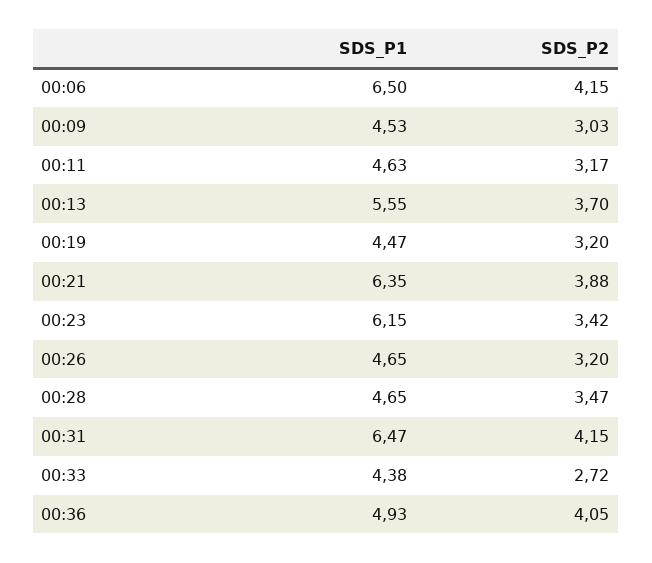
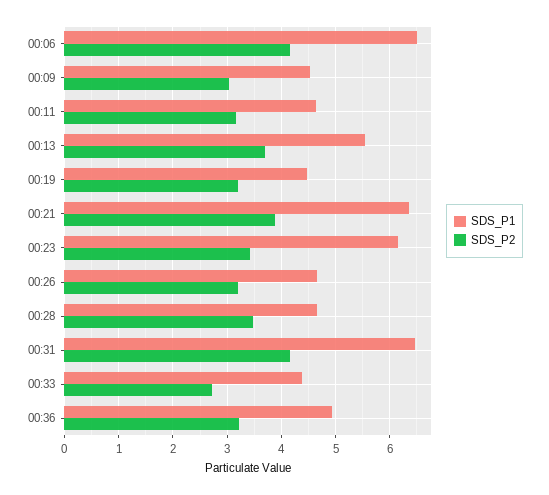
  {
    "SDS_P1": {
      "00:06": 6.5,
      "00:09": 4.53,
      "00:11": 4.63,
      "00:13": 5.55,
      "00:19": 4.47,
      "00:21": 6.35,
      "00:23": 6.15,
      "00:26": 4.65,
      "00:28": 4.65,
      "00:31": 6.47,
      "00:33": 4.38,
      "00:36": 4.93
    },
    "SDS_P2": {
      "00:06": 4.15,
      "00:09": 3.03,
      "00:11": 3.17,
      "00:13": 3.7,
      "00:19": 3.2,
      "00:21": 3.88,
      "00:23": 3.42,
      "00:26": 3.2,
      "00:28": 3.47,
      "00:31": 4.15,
      "00:33": 2.72,
-     "00:36": 4.05
+     "00:36": 3.2
    }
  }

